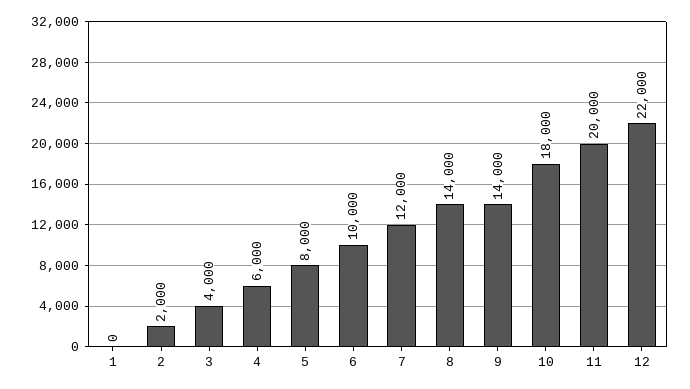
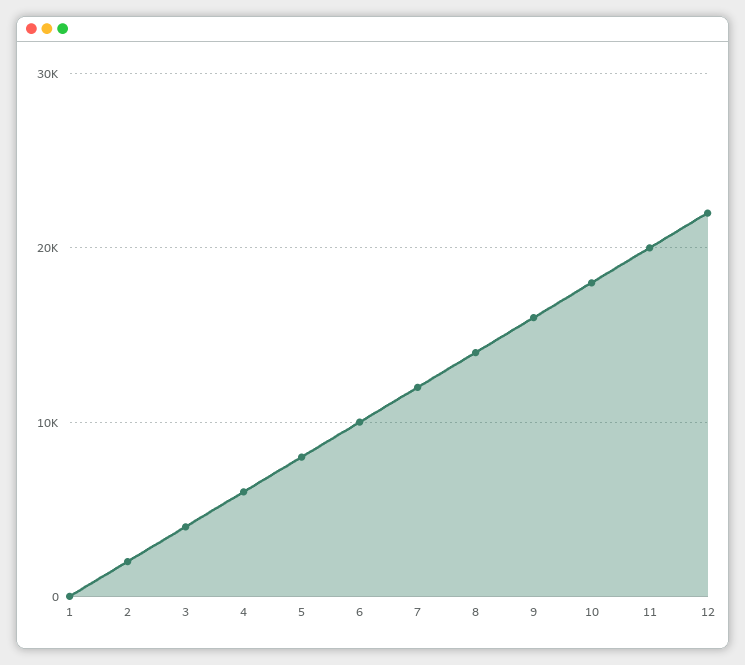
  {
    "1": 0,
    "2": 2000,
    "3": 4000,
    "4": 6000,
    "5": 8000,
    "6": 10000,
    "7": 12000,
    "8": 14000,
-   "9": 14000,
+   "9": 16000,
    "10": 18000,
    "11": 20000,
    "12": 22000
  }

